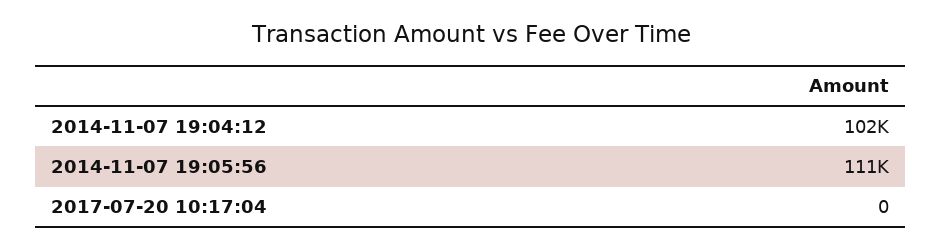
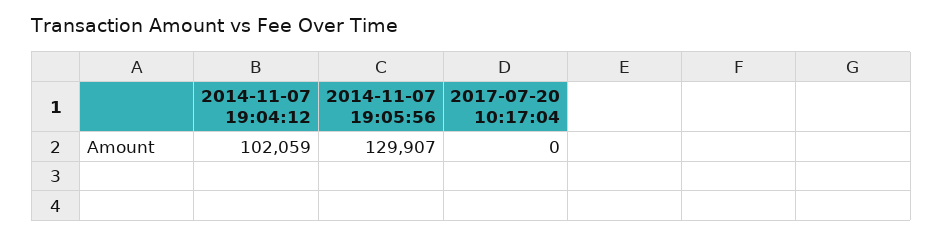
  {
    "2014-11-07 19:04:12": 102059,
-   "2014-11-07 19:05:56": 111000,
+   "2014-11-07 19:05:56": 129907,
    "2017-07-20 10:17:04": 0
  }

